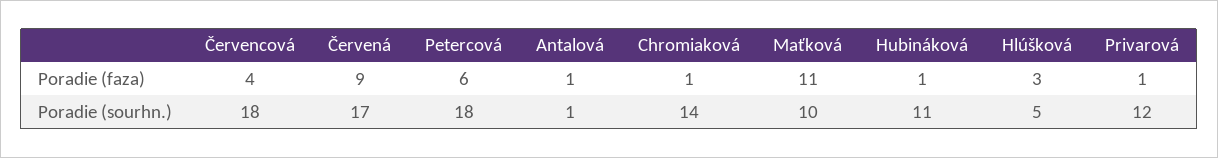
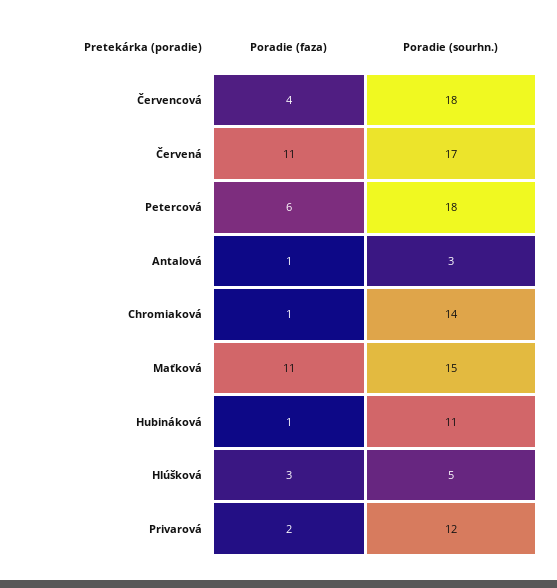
  {
    "Červencová": {
      "Poradie (faza)": 4,
      "Poradie (sourhn.)": 18
    },
    "Červená": {
-     "Poradie (faza)": 9,
+     "Poradie (faza)": 11,
      "Poradie (sourhn.)": 17
    },
    "Petercová": {
      "Poradie (faza)": 6,
      "Poradie (sourhn.)": 18
    },
    "Antalová": {
      "Poradie (faza)": 1,
-     "Poradie (sourhn.)": 1
+     "Poradie (sourhn.)": 3
    },
    "Chromiaková": {
      "Poradie (faza)": 1,
      "Poradie (sourhn.)": 14
    },
    "Maťková": {
      "Poradie (faza)": 11,
-     "Poradie (sourhn.)": 10
+     "Poradie (sourhn.)": 15
    },
    "Hubináková": {
      "Poradie (faza)": 1,
      "Poradie (sourhn.)": 11
    },
    "Hlúšková": {
      "Poradie (faza)": 3,
      "Poradie (sourhn.)": 5
    },
    "Privarová": {
-     "Poradie (faza)": 1,
+     "Poradie (faza)": 2,
      "Poradie (sourhn.)": 12
    }
  }

